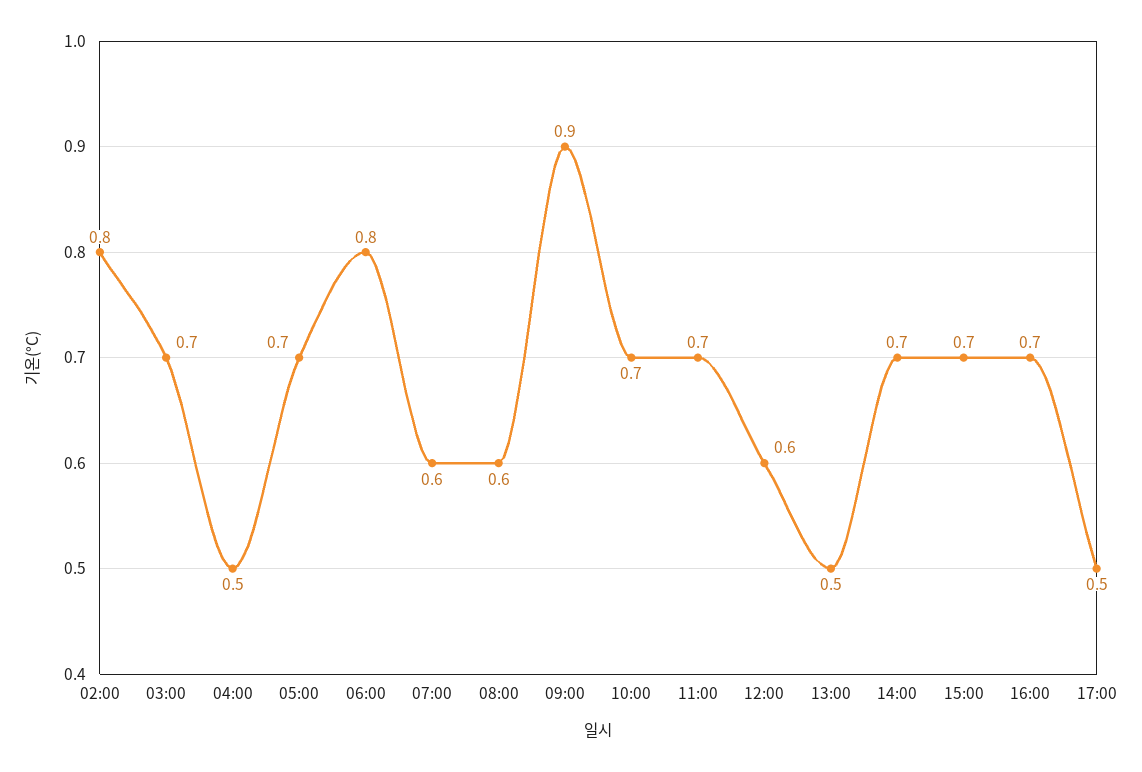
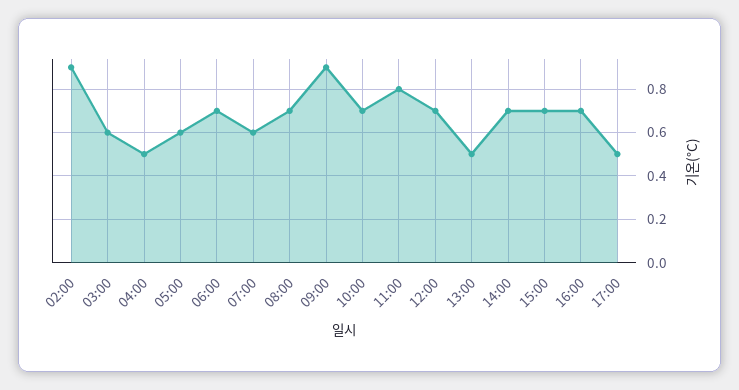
  {
-   "02:00": 0.8,
+   "02:00": 0.9,
-   "03:00": 0.7,
+   "03:00": 0.6,
    "04:00": 0.5,
-   "05:00": 0.7,
+   "05:00": 0.6,
-   "06:00": 0.8,
+   "06:00": 0.7,
    "07:00": 0.6,
-   "08:00": 0.6,
+   "08:00": 0.7,
    "09:00": 0.9,
    "10:00": 0.7,
-   "11:00": 0.7,
+   "11:00": 0.8,
-   "12:00": 0.6,
+   "12:00": 0.7,
    "13:00": 0.5,
    "14:00": 0.7,
    "15:00": 0.7,
    "16:00": 0.7,
    "17:00": 0.5
  }

